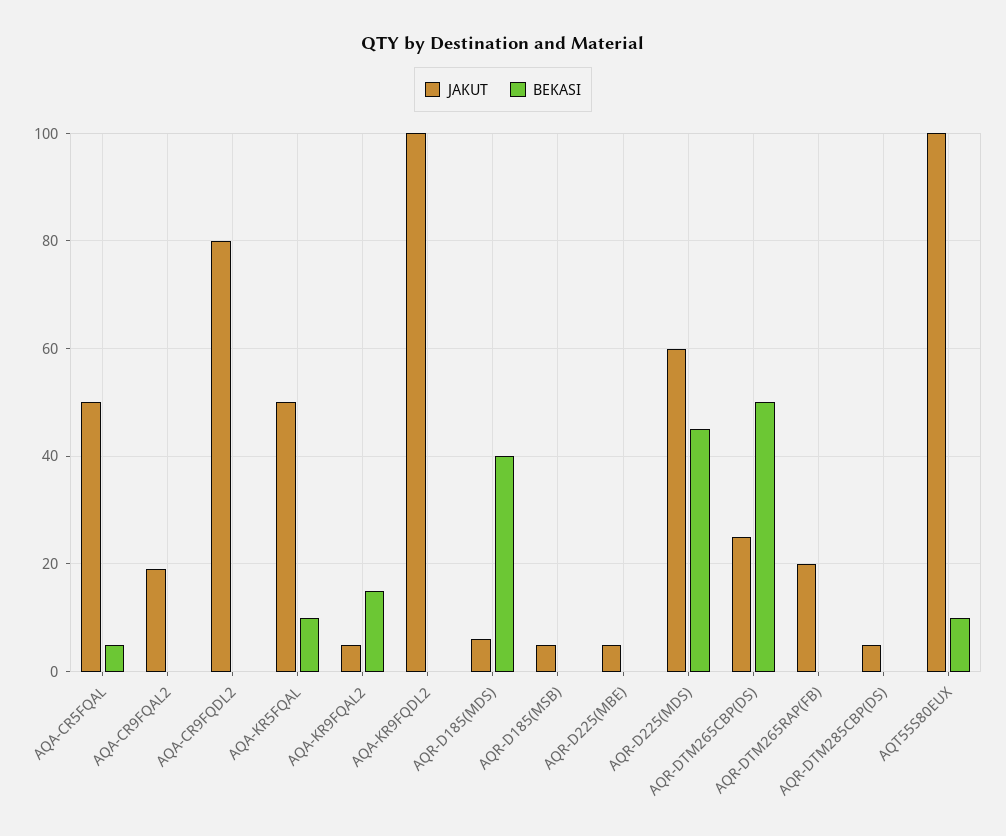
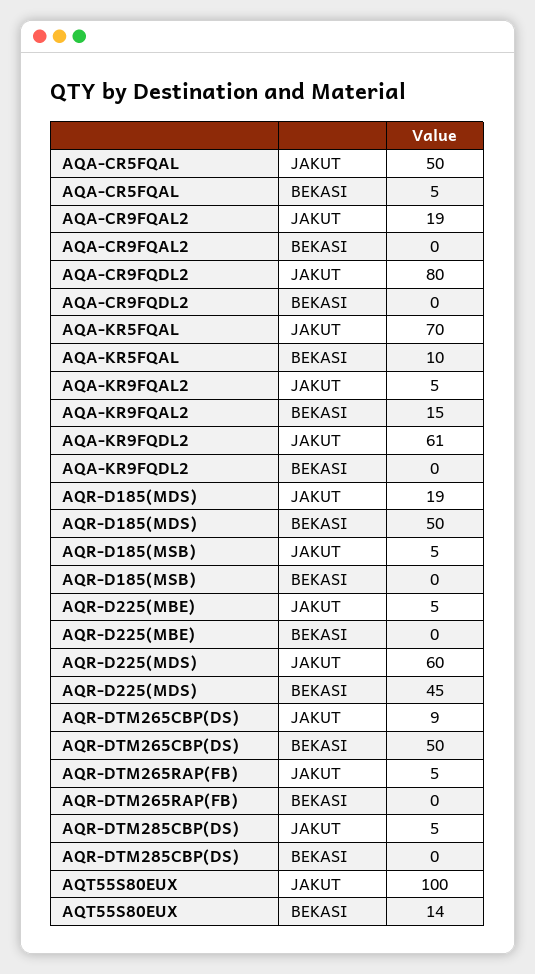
  {
    "JAKUT": {
      "AQA-CR5FQAL": 50,
      "AQA-CR9FQAL2": 19,
      "AQA-CR9FQDL2": 80,
-     "AQA-KR5FQAL": 50,
+     "AQA-KR5FQAL": 70,
      "AQA-KR9FQAL2": 5,
-     "AQA-KR9FQDL2": 100,
+     "AQA-KR9FQDL2": 61,
-     "AQR-D185(MDS)": 5,
+     "AQR-D185(MDS)": 19,
      "AQR-D185(MSB)": 5,
      "AQR-D225(MBE)": 5,
      "AQR-D225(MDS)": 60,
-     "AQR-DTM265CBP(DS)": 25,
+     "AQR-DTM265CBP(DS)": 9,
-     "AQR-DTM265RAP(FB)": 20,
+     "AQR-DTM265RAP(FB)": 5,
      "AQR-DTM285CBP(DS)": 5,
      "AQT55S80EUX": 100
    },
    "BEKASI": {
      "AQA-CR5FQAL": 5,
      "AQA-CR9FQAL2": 0,
      "AQA-CR9FQDL2": 0,
      "AQA-KR5FQAL": 10,
      "AQA-KR9FQAL2": 15,
      "AQA-KR9FQDL2": 0,
-     "AQR-D185(MDS)": 40,
+     "AQR-D185(MDS)": 50,
      "AQR-D185(MSB)": 0,
      "AQR-D225(MBE)": 0,
      "AQR-D225(MDS)": 45,
      "AQR-DTM265CBP(DS)": 50,
      "AQR-DTM265RAP(FB)": 0,
      "AQR-DTM285CBP(DS)": 0,
-     "AQT55S80EUX": 10
+     "AQT55S80EUX": 14
    }
  }

